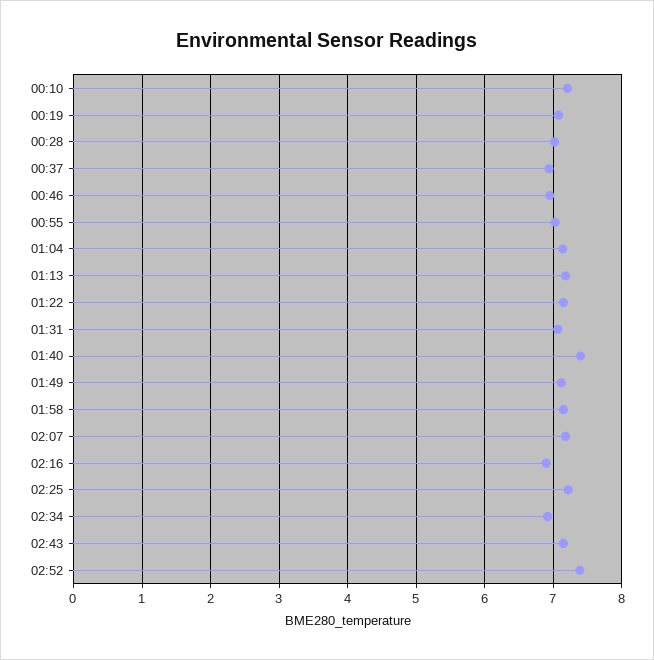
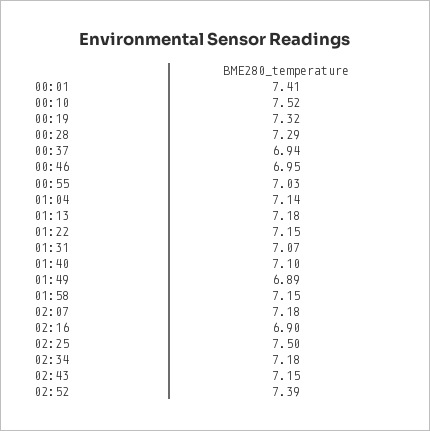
  {
-   "00:10": 7.2,
+   "00:10": 7.52,
-   "00:19": 7.1,
+   "00:19": 7.32,
-   "00:28": 7,
+   "00:28": 7.29,
    "00:37": 6.94,
    "00:46": 6.95,
    "00:55": 7.03,
    "01:04": 7.14,
    "01:13": 7.18,
    "01:22": 7.15,
    "01:31": 7.07,
-   "01:40": 7.4,
+   "01:40": 7.1,
-   "01:49": 7.1,
+   "01:49": 6.89,
    "01:58": 7.15,
    "02:07": 7.18,
    "02:16": 6.9,
-   "02:25": 7.2,
+   "02:25": 7.5,
-   "02:34": 6.9,
+   "02:34": 7.18,
    "02:43": 7.15,
-   "02:52": 7.39
+   "02:52": 7.39,
+   "00:01": 7.41
  }

